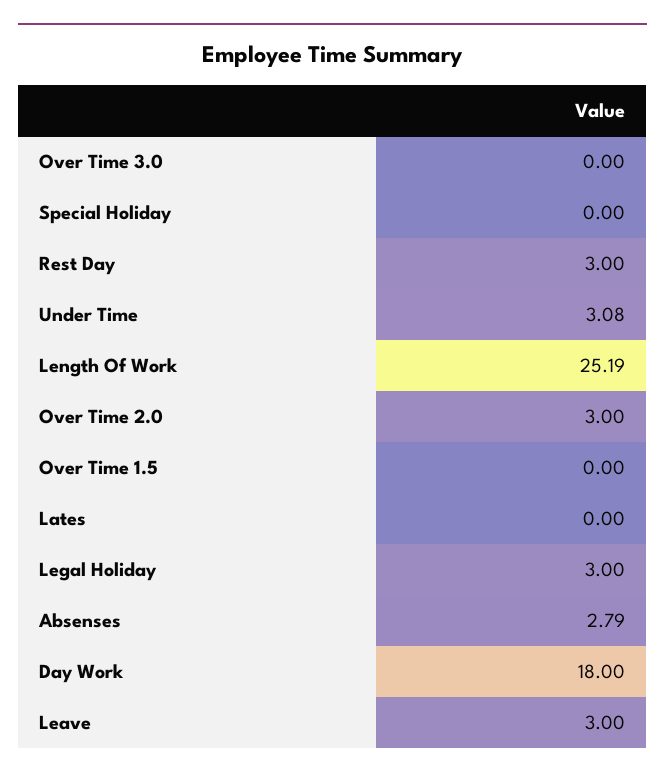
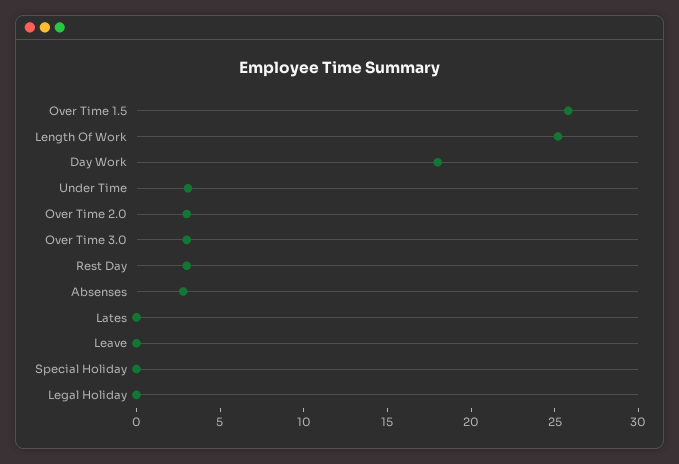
  {
-   "Over Time 3.0": 0,
+   "Over Time 3.0": 3,
    "Special Holiday": 0,
    "Rest Day": 3,
    "Under Time": 3.08,
    "Length Of Work": 25.19,
    "Over Time 2.0": 3,
-   "Over Time 1.5": 0,
+   "Over Time 1.5": 26,
    "Lates": 0,
-   "Legal Holiday": 3,
+   "Legal Holiday": 0,
    "Absenses": 2.79,
    "Day Work": 18,
-   "Leave": 3
+   "Leave": 0
  }

